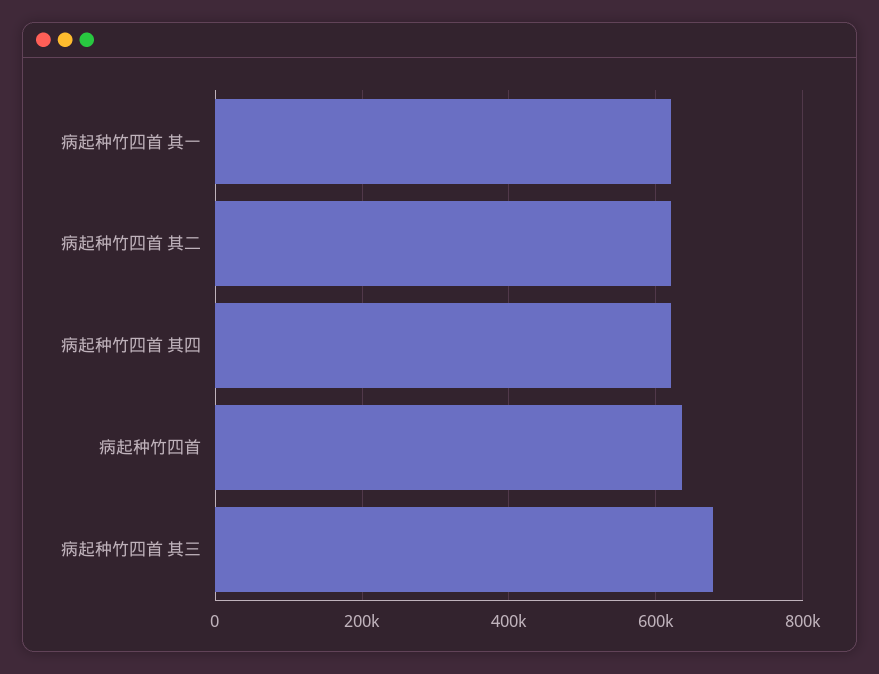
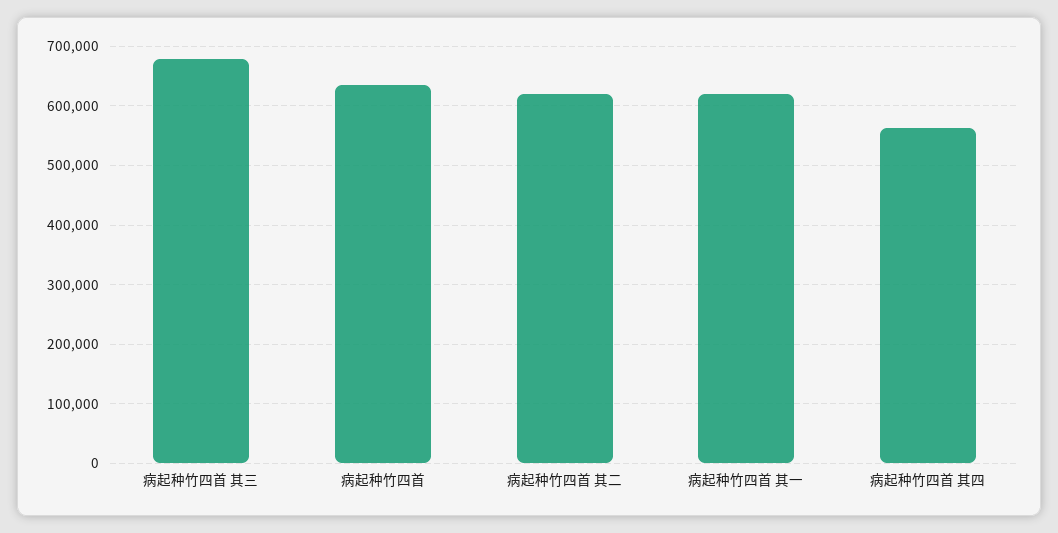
  {
    "病起种竹四首 其一": 620000,
    "病起种竹四首 其二": 620000,
-   "病起种竹四首 其四": 620000,
+   "病起种竹四首 其四": 560000,
    "病起种竹四首": 640000,
    "病起种竹四首 其三": 680000
  }

